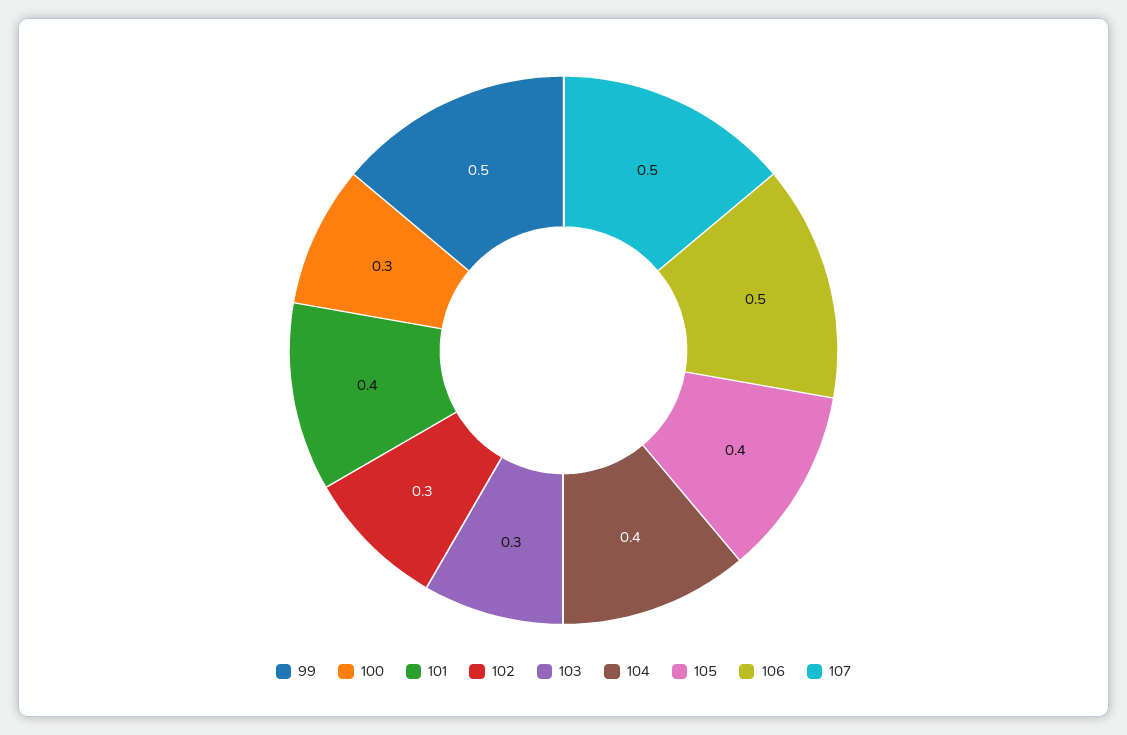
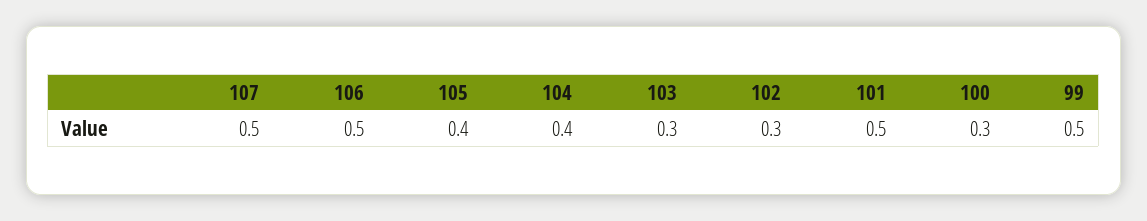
  {
    "99": 0.5,
    "100": 0.3,
-   "101": 0.4,
+   "101": 0.5,
    "102": 0.3,
    "103": 0.3,
    "104": 0.4,
    "105": 0.4,
    "106": 0.5,
    "107": 0.5
  }

